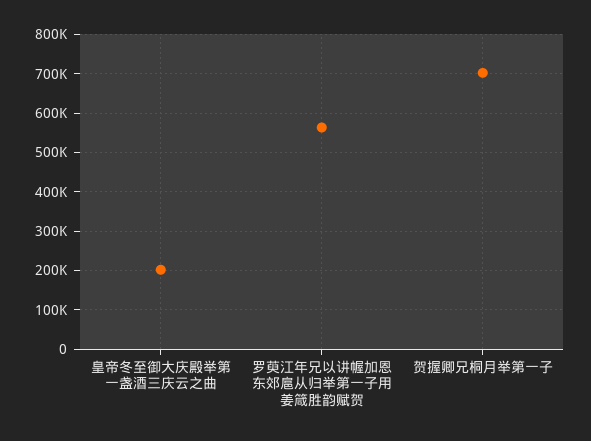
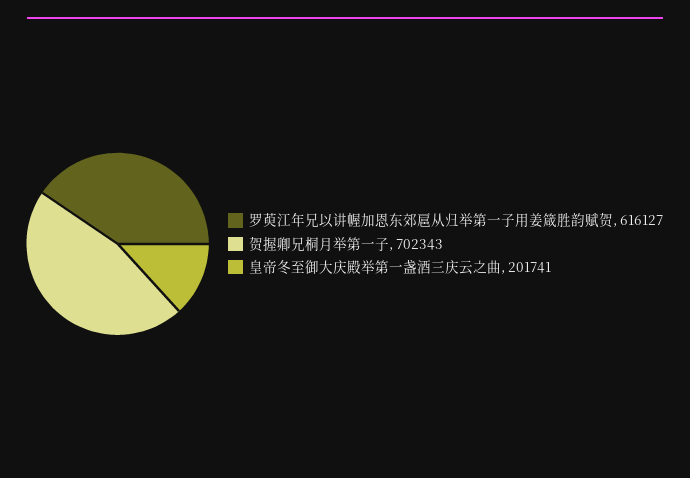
  {
    "皇帝冬至御大庆殿举第一盏酒三庆云之曲": 201741,
-   "罗萸江年兄以讲幄加恩东郊扈从归举第一子用姜箴胜韵赋贺": 560000,
+   "罗萸江年兄以讲幄加恩东郊扈从归举第一子用姜箴胜韵赋贺": 616127,
    "贺握卿兄桐月举第一子": 702343
  }

